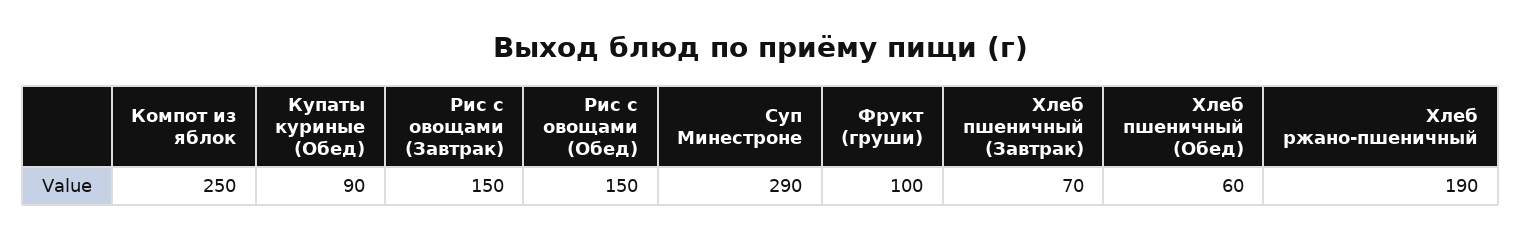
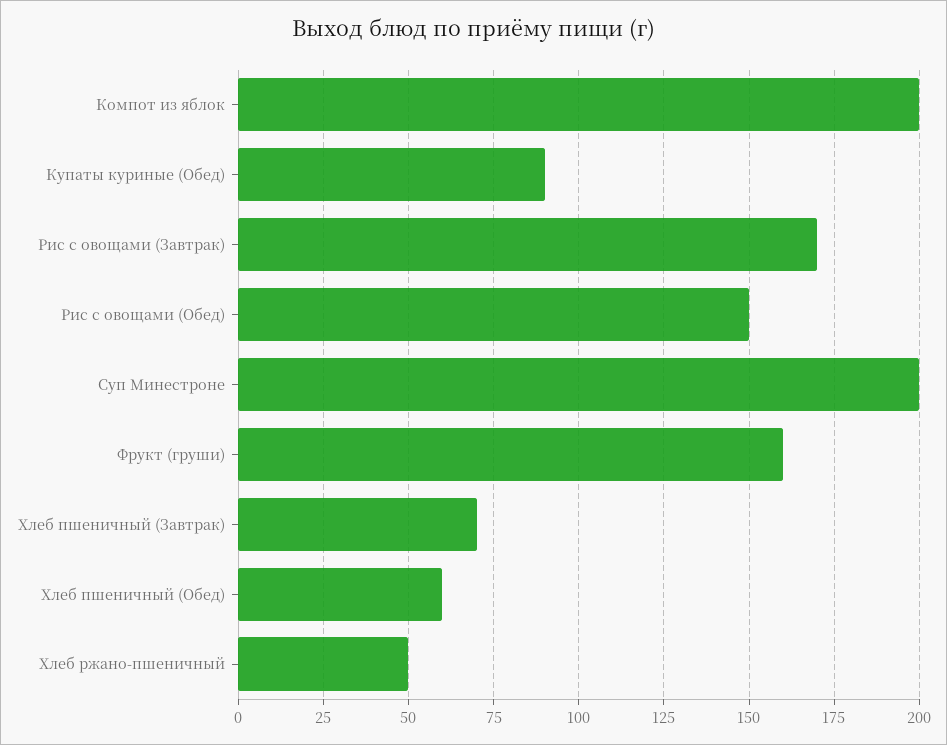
  {
-   "Компот из яблок": 250,
+   "Компот из яблок": 200,
    "Купаты куриные (Обед)": 90,
-   "Рис с овощами (Завтрак)": 150,
+   "Рис с овощами (Завтрак)": 170,
    "Рис с овощами (Обед)": 150,
-   "Суп Минестроне": 290,
+   "Суп Минестроне": 200,
-   "Фрукт (груши)": 100,
+   "Фрукт (груши)": 160,
    "Хлеб пшеничный (Завтрак)": 70,
    "Хлеб пшеничный (Обед)": 60,
-   "Хлеб ржано-пшеничный": 190
+   "Хлеб ржано-пшеничный": 50
  }

